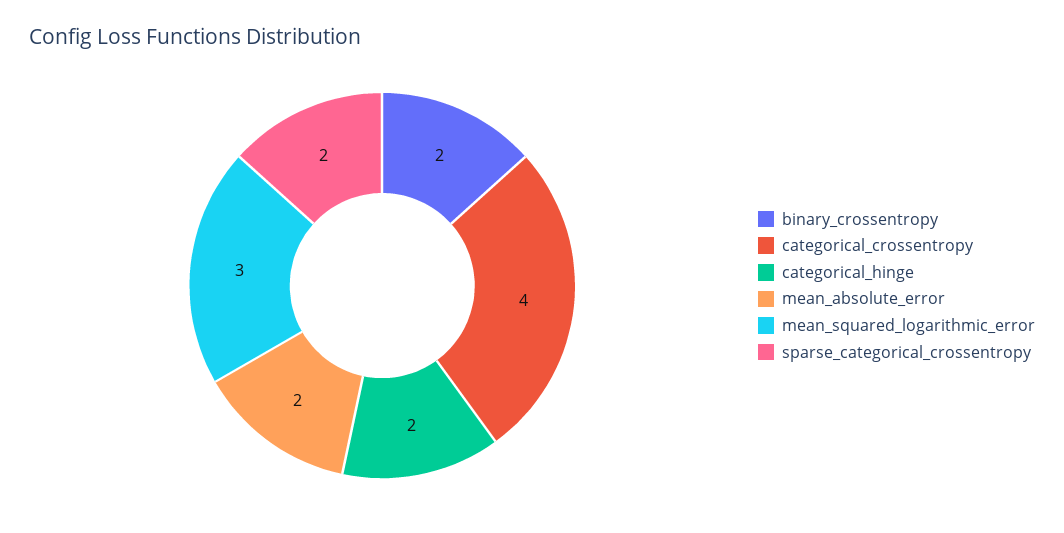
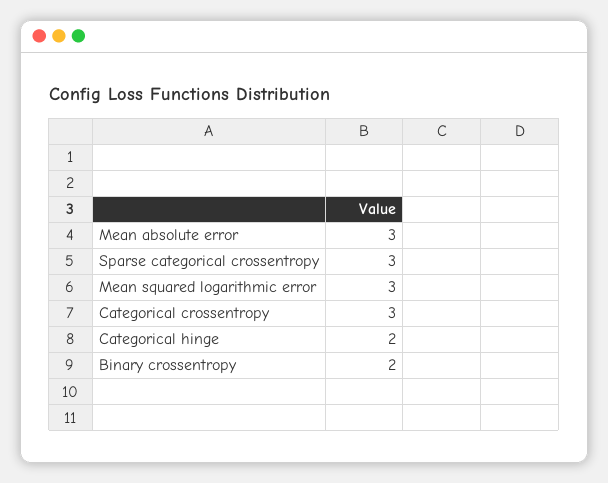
  {
    "binary_crossentropy": 2,
-   "categorical_crossentropy": 4,
+   "categorical_crossentropy": 3,
    "categorical_hinge": 2,
-   "mean_absolute_error": 2,
+   "mean_absolute_error": 3,
    "mean_squared_logarithmic_error": 3,
-   "sparse_categorical_crossentropy": 2
+   "sparse_categorical_crossentropy": 3
  }

